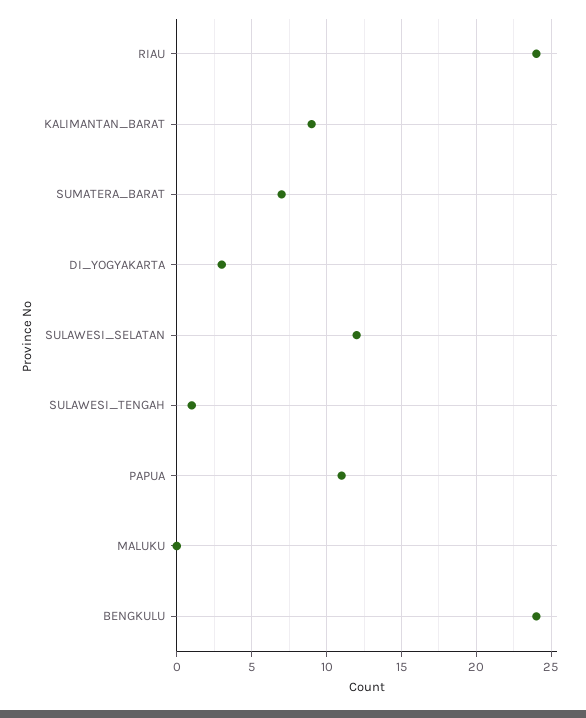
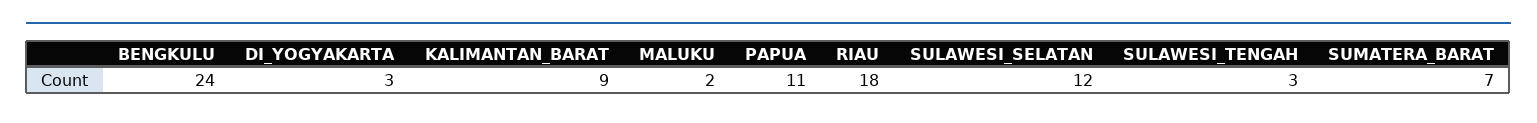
  {
-   "RIAU": 24,
+   "RIAU": 18,
    "KALIMANTAN_BARAT": 9,
    "SUMATERA_BARAT": 7,
    "DI_YOGYAKARTA": 3,
    "SULAWESI_SELATAN": 12,
-   "SULAWESI_TENGAH": 1,
+   "SULAWESI_TENGAH": 3,
    "PAPUA": 11,
-   "MALUKU": 0,
+   "MALUKU": 2,
    "BENGKULU": 24
  }

